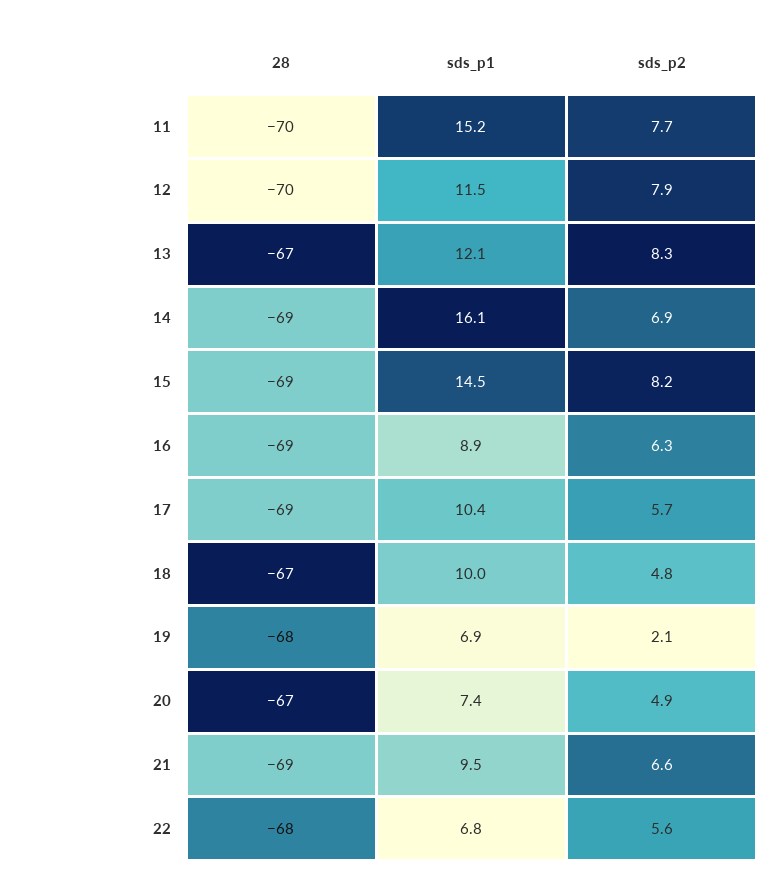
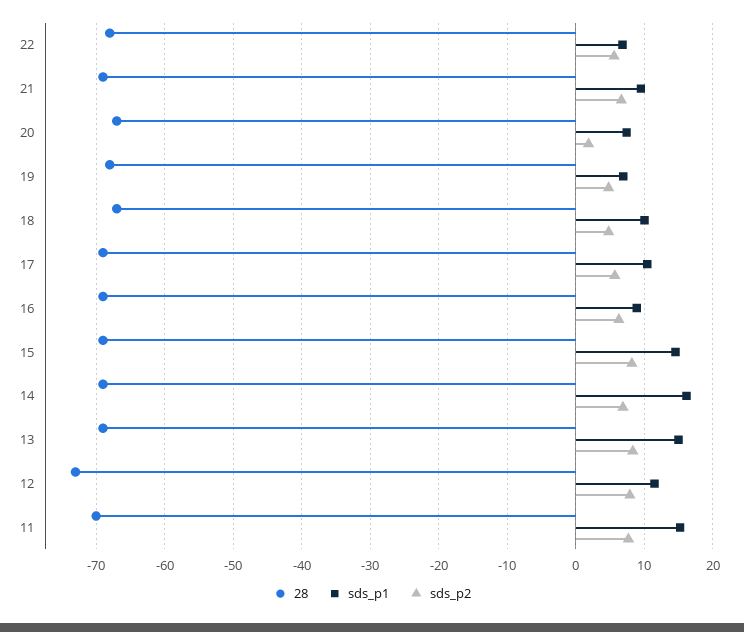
  {
    "28": {
      "11": -70,
-     "12": -70,
+     "12": -73,
-     "13": -67,
+     "13": -69,
      "14": -69,
      "15": -69,
      "16": -69,
      "17": -69,
      "18": -67,
      "19": -68,
      "20": -67,
      "21": -69,
      "22": -68
    },
    "sds_p1": {
      "11": 15.2,
      "12": 11.5,
-     "13": 12.1,
+     "13": 15,
      "14": 16.1,
      "15": 14.5,
      "16": 8.9,
      "17": 10.4,
      "18": 10,
      "19": 6.9,
      "20": 7.4,
      "21": 9.5,
      "22": 6.8
    },
    "sds_p2": {
      "11": 7.7,
      "12": 7.9,
      "13": 8.3,
      "14": 6.9,
      "15": 8.2,
      "16": 6.3,
      "17": 5.7,
      "18": 4.8,
-     "19": 2.1,
+     "19": 5,
-     "20": 4.9,
+     "20": 2,
      "21": 6.6,
      "22": 5.6
    }
  }

